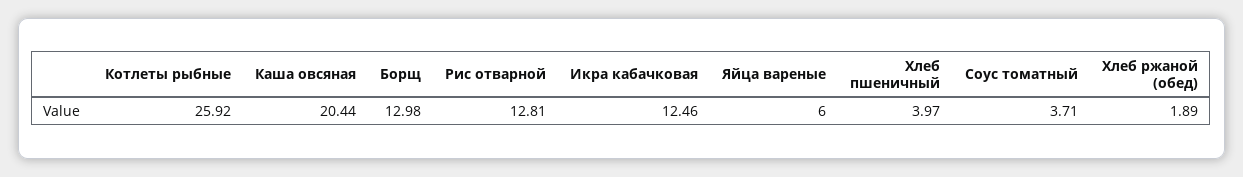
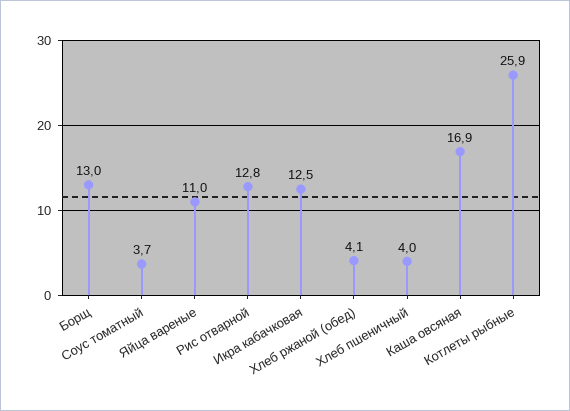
  {
    "Котлеты рыбные": 25.92,
-   "Каша овсяная": 20.44,
+   "Каша овсяная": 16.9,
    "Борщ": 12.98,
    "Рис отварной": 12.81,
    "Икра кабачковая": 12.46,
-   "Яйца вареные": 6,
+   "Яйца вареные": 11,
    "Хлеб пшеничный": 3.97,
    "Соус томатный": 3.71,
-   "Хлеб ржаной (обед)": 1.89
+   "Хлеб ржаной (обед)": 4.1
  }

